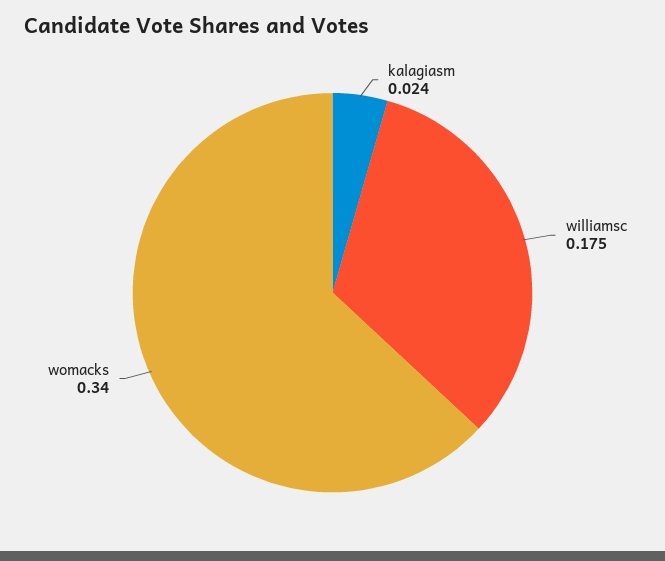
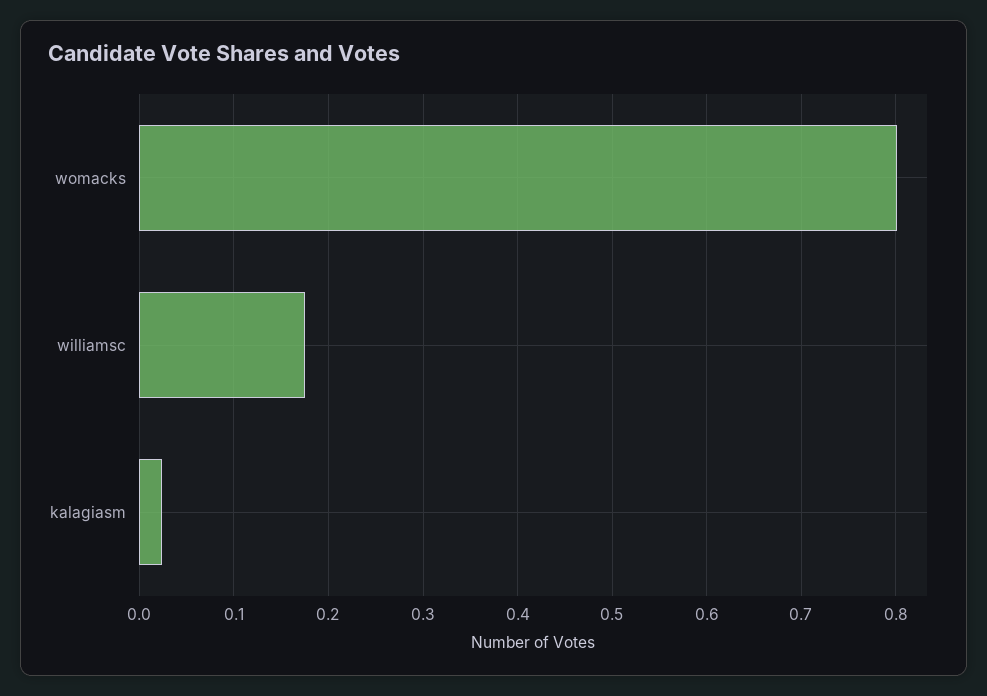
  {
    "kalagiasm": 0.024,
    "williamsc": 0.175,
-   "womacks": 0.34
+   "womacks": 0.8
  }

